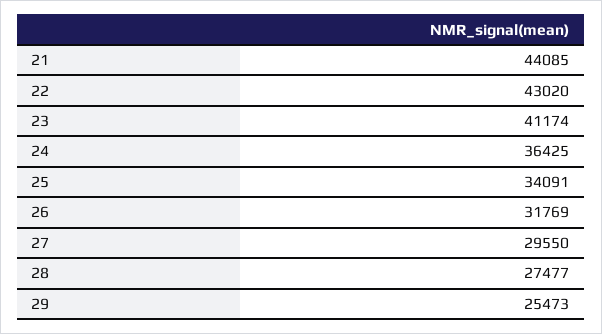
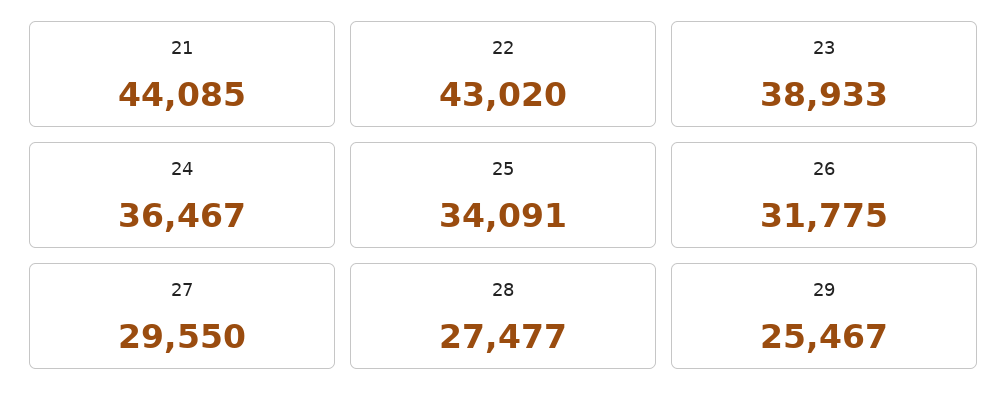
  {
    "21": 44085,
    "22": 43020,
-   "23": 41174,
+   "23": 38933,
-   "24": 36425,
+   "24": 36467,
    "25": 34091,
-   "26": 31769,
+   "26": 31775,
    "27": 29550,
    "28": 27477,
-   "29": 25473
+   "29": 25467
  }

